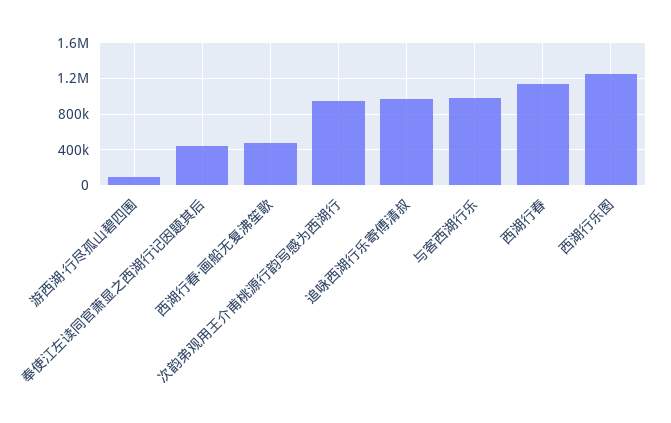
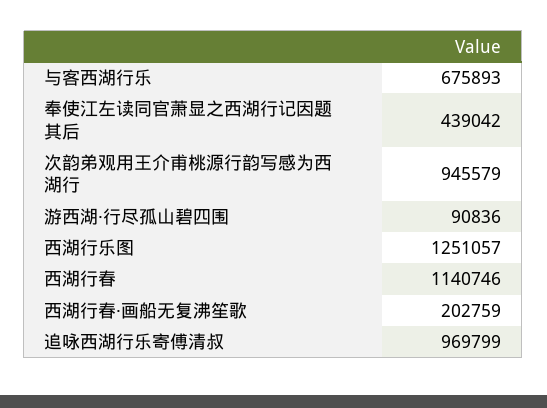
  {
    "游西湖·行尽孤山碧四围": 90836,
    "奉使江左读同官萧显之西湖行记因题其后": 439042,
-   "西湖行春·画船无复沸笙歌": 500000,
+   "西湖行春·画船无复沸笙歌": 202759,
    "次韵弟观用王介甫桃源行韵写感为西湖行": 945579,
    "追咏西湖行乐寄傅清叔": 969799,
-   "与客西湖行乐": 1000000,
+   "与客西湖行乐": 675893,
    "西湖行春": 1140746,
    "西湖行乐图": 1251057
  }

